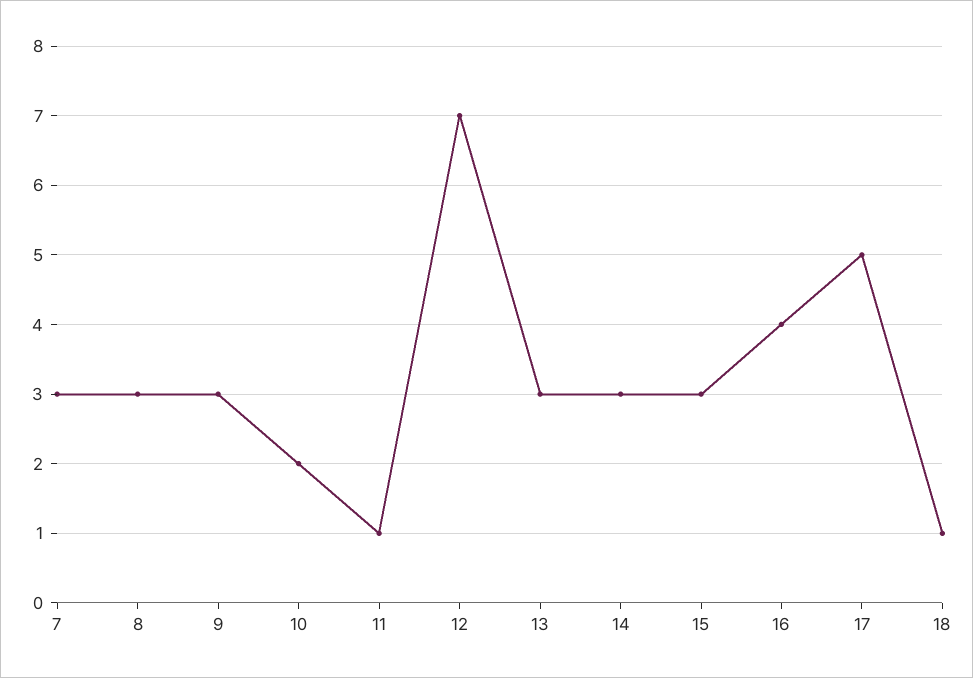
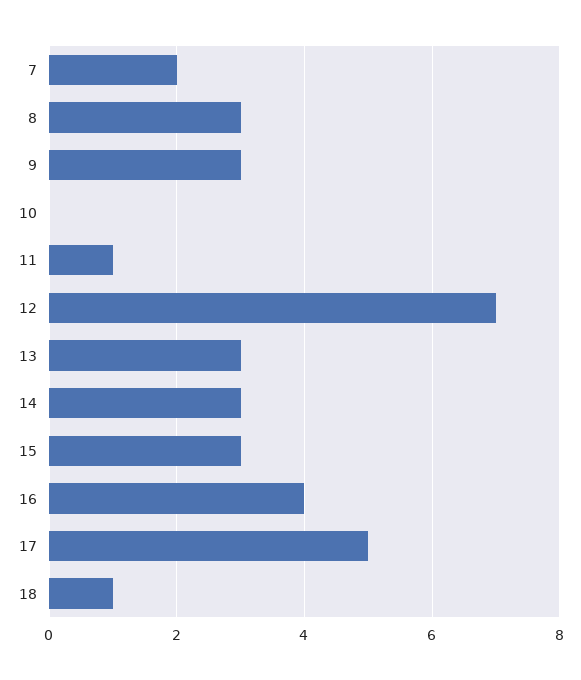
  {
-   "7": 3,
+   "7": 2,
    "8": 3,
    "9": 3,
-   "10": 2,
+   "10": 0,
    "11": 1,
    "12": 7,
    "13": 3,
    "14": 3,
    "15": 3,
    "16": 4,
    "17": 5,
    "18": 1
  }

